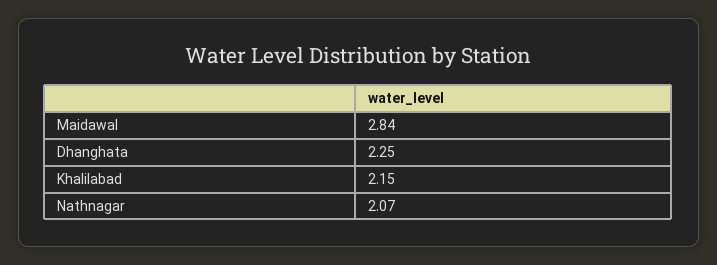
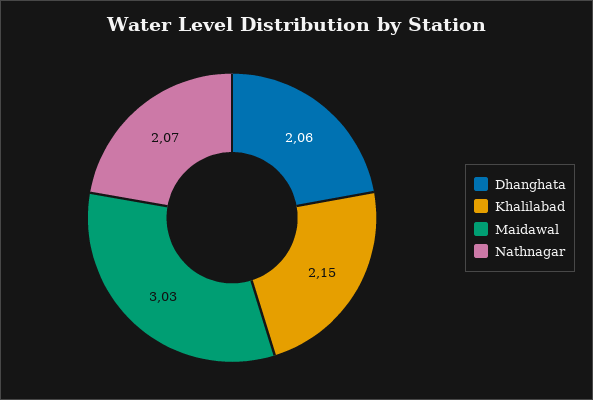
  {
-   "Maidawal": 2.84,
+   "Maidawal": 3.03,
-   "Dhanghata": 2.25,
+   "Dhanghata": 2.06,
    "Khalilabad": 2.15,
    "Nathnagar": 2.07
  }

